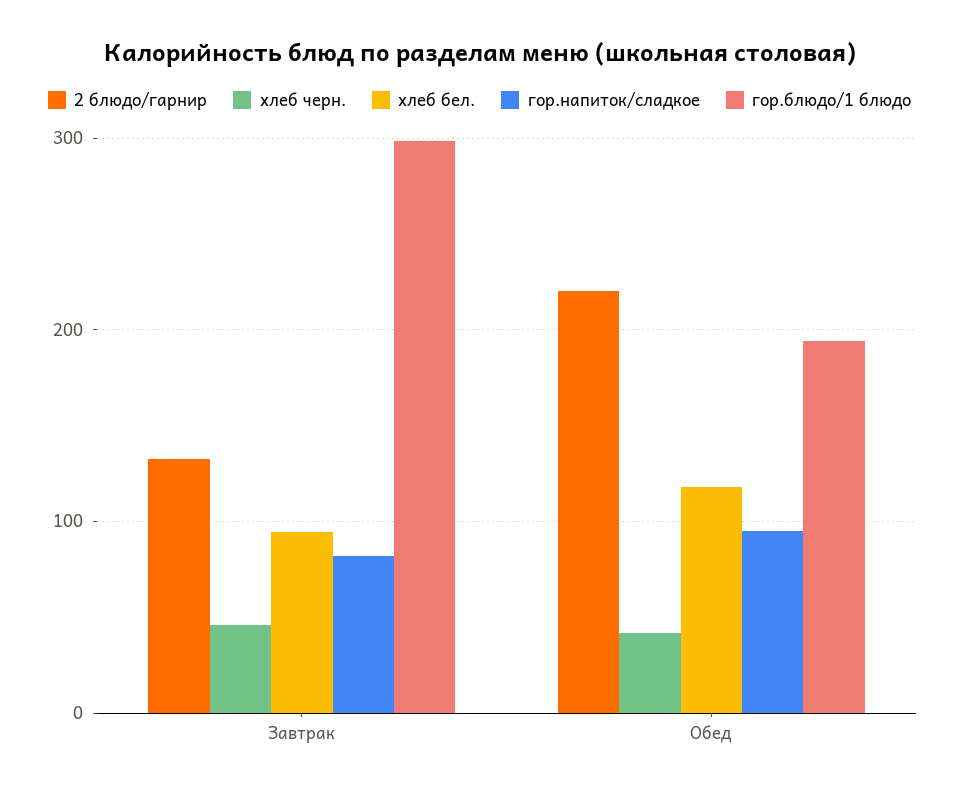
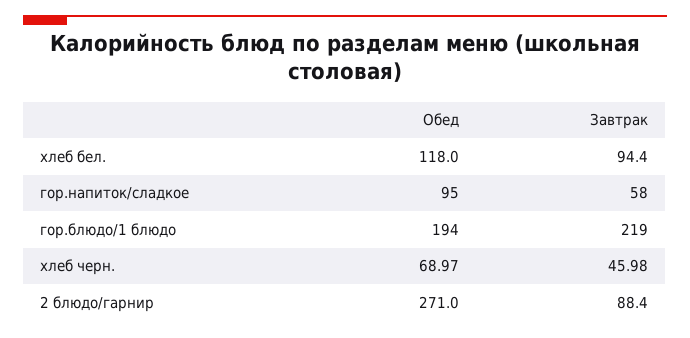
  {
    "2 блюдо/гарнир": {
-     "Завтрак": 130,
+     "Завтрак": 88.4,
-     "Обед": 220
+     "Обед": 271
    },
    "хлеб черн.": {
      "Завтрак": 45.98,
-     "Обед": 40
+     "Обед": 68.97
    },
    "хлеб бел.": {
      "Завтрак": 94.4,
      "Обед": 118
    },
    "гор.напиток/сладкое": {
-     "Завтрак": 80,
+     "Завтрак": 58,
      "Обед": 95
    },
    "гор.блюдо/1 блюдо": {
-     "Завтрак": 300,
+     "Завтрак": 219,
      "Обед": 194
    }
  }

